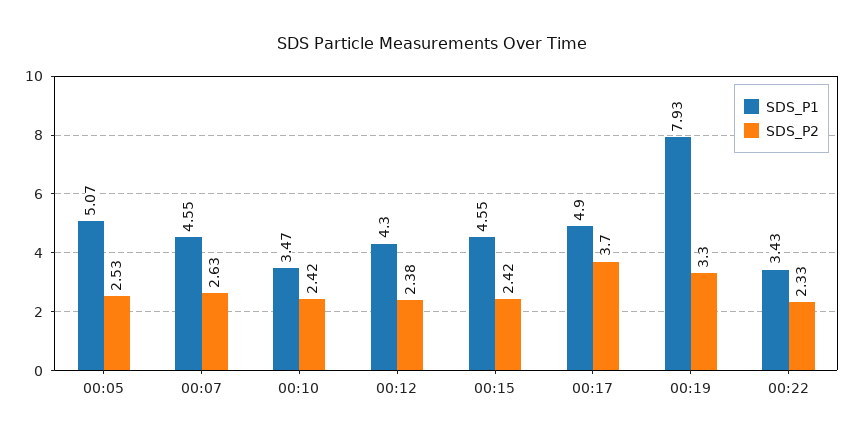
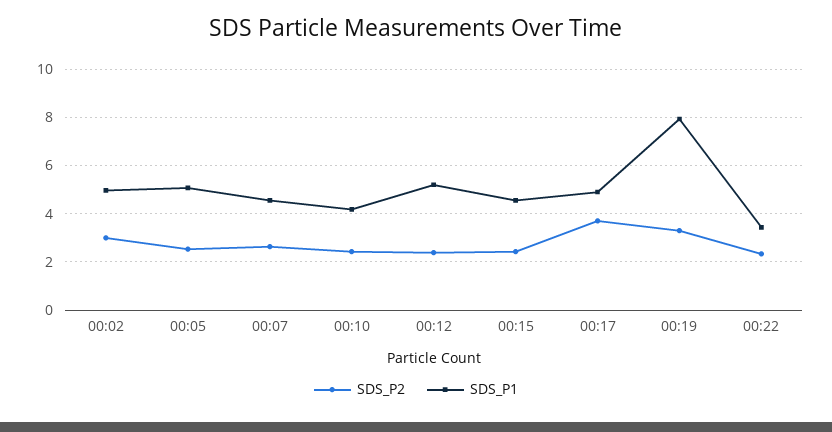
  {
    "SDS_P1": {
      "00:05": 5.07,
      "00:07": 4.55,
-     "00:10": 3.47,
+     "00:10": 4.25,
-     "00:12": 4.3,
+     "00:12": 5.25,
      "00:15": 4.55,
      "00:17": 4.9,
      "00:19": 7.93,
-     "00:22": 3.43
+     "00:22": 3.43,
+     "00:02": 5
    },
    "SDS_P2": {
      "00:05": 2.53,
      "00:07": 2.63,
      "00:10": 2.42,
      "00:12": 2.38,
      "00:15": 2.42,
      "00:17": 3.7,
      "00:19": 3.3,
-     "00:22": 2.33
+     "00:22": 2.33,
+     "00:02": 3
    }
  }

